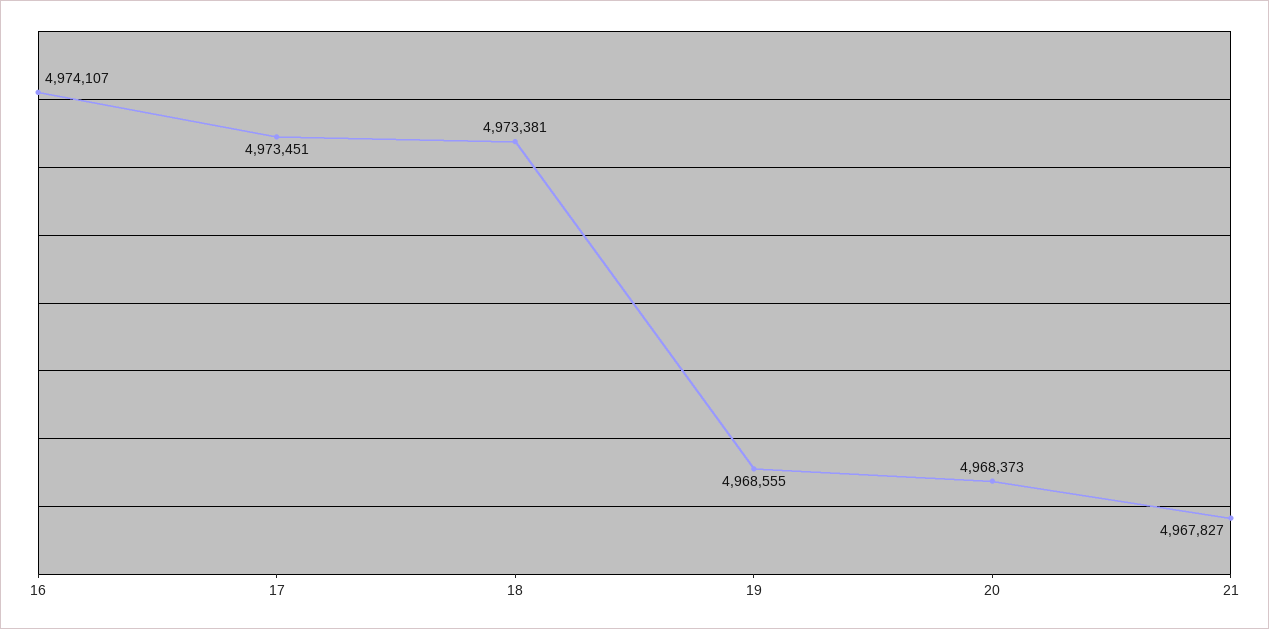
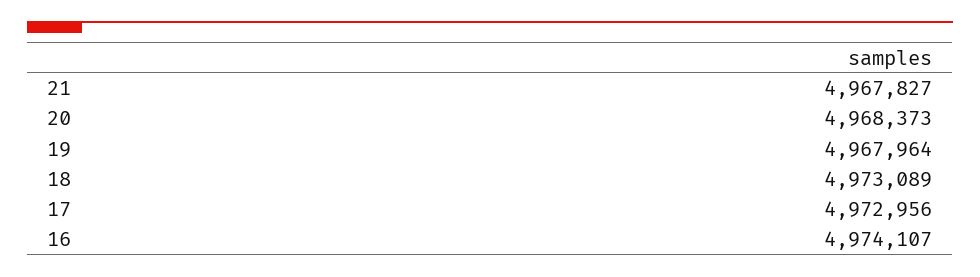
  {
    "16": 4974107,
-   "17": 4973451,
+   "17": 4972956,
-   "18": 4973381,
+   "18": 4973089,
-   "19": 4968555,
+   "19": 4967964,
    "20": 4968373,
    "21": 4967827
  }

